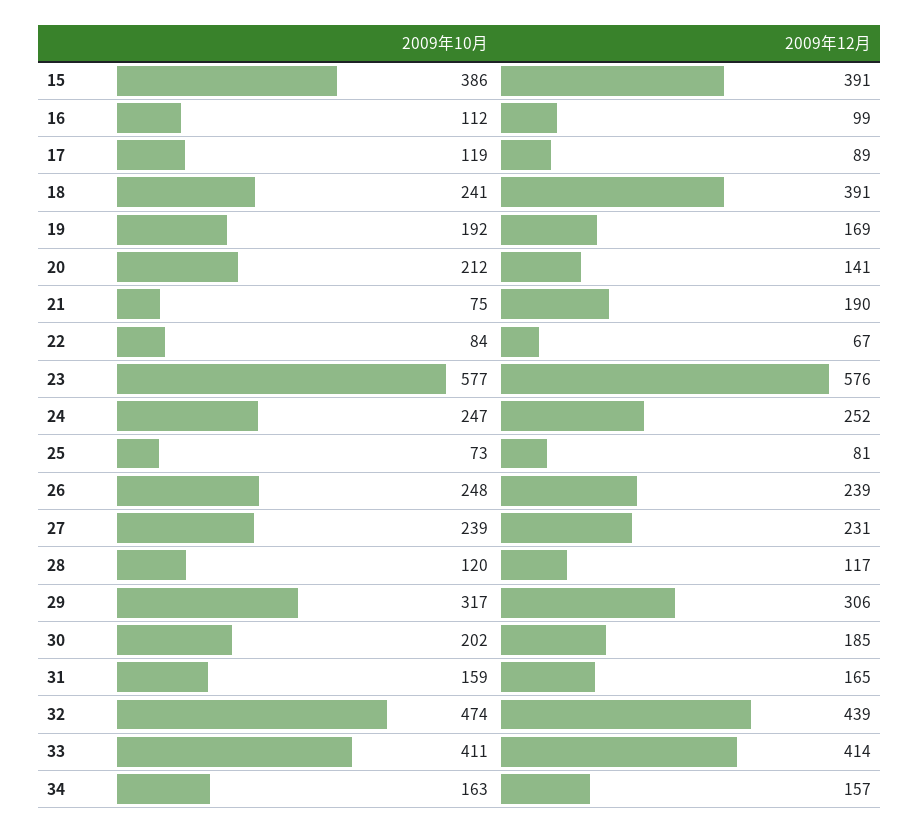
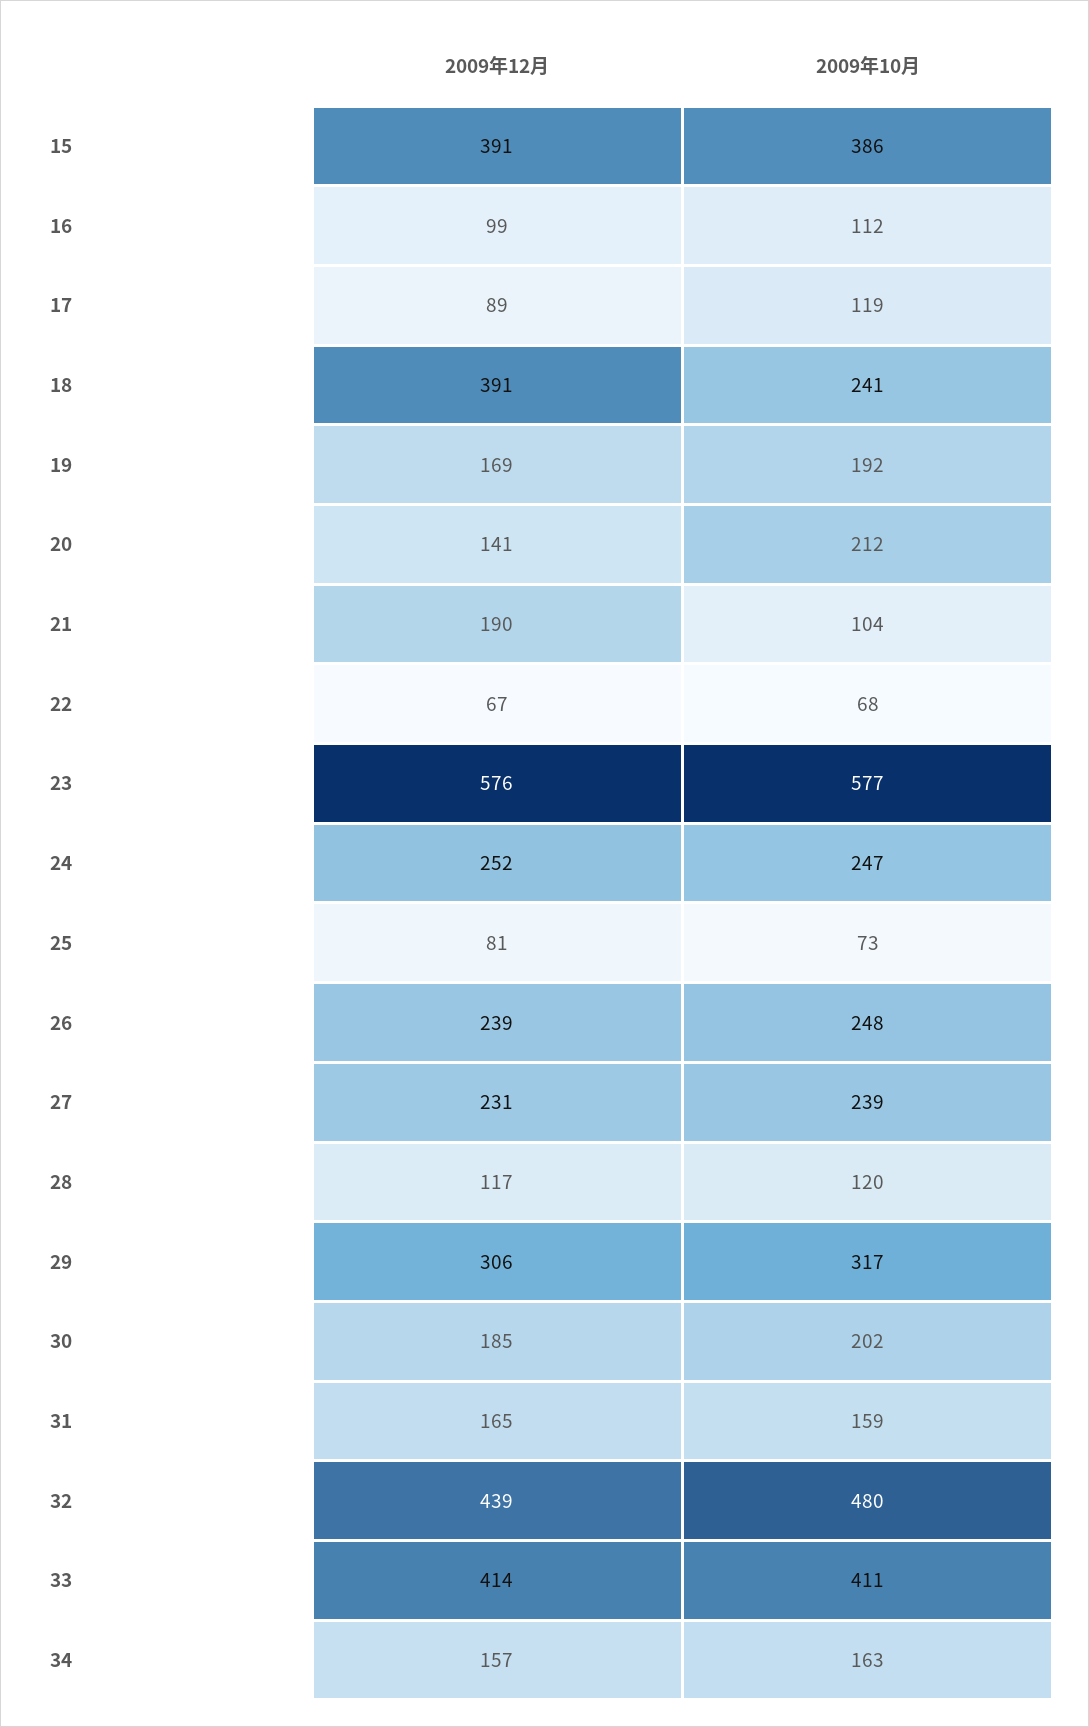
  {
    "2009年10月": {
      "15": 386,
      "16": 112,
      "17": 119,
      "18": 241,
      "19": 192,
      "20": 212,
-     "21": 75,
+     "21": 104,
-     "22": 84,
+     "22": 68,
      "23": 577,
      "24": 247,
      "25": 73,
      "26": 248,
      "27": 239,
      "28": 120,
      "29": 317,
      "30": 202,
      "31": 159,
-     "32": 474,
+     "32": 480,
      "33": 411,
      "34": 163
    },
    "2009年12月": {
      "15": 391,
      "16": 99,
      "17": 89,
      "18": 391,
      "19": 169,
      "20": 141,
      "21": 190,
      "22": 67,
      "23": 576,
      "24": 252,
      "25": 81,
      "26": 239,
      "27": 231,
      "28": 117,
      "29": 306,
      "30": 185,
      "31": 165,
      "32": 439,
      "33": 414,
      "34": 157
    }
  }

